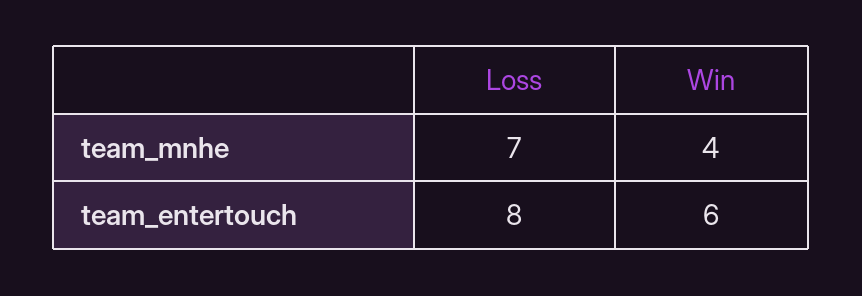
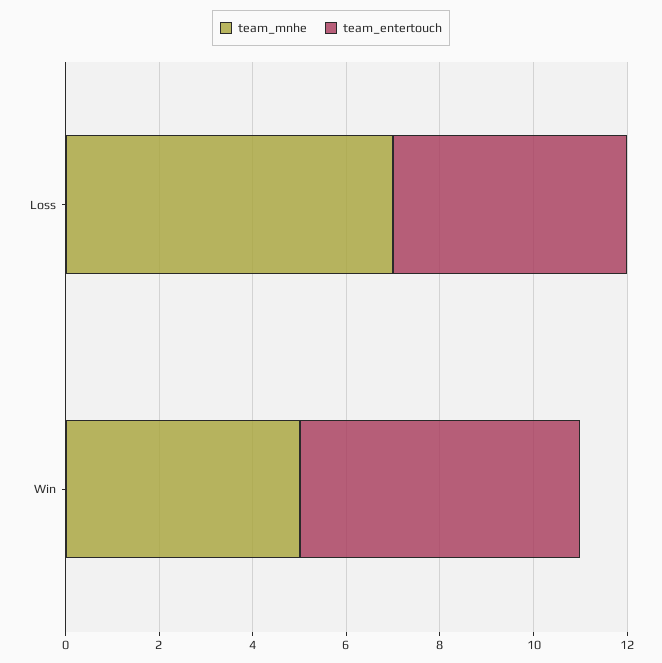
  {
    "team_mnhe": {
      "Loss": 7,
-     "Win": 4
+     "Win": 5
    },
    "team_entertouch": {
-     "Loss": 8,
+     "Loss": 5,
      "Win": 6
    }
  }

